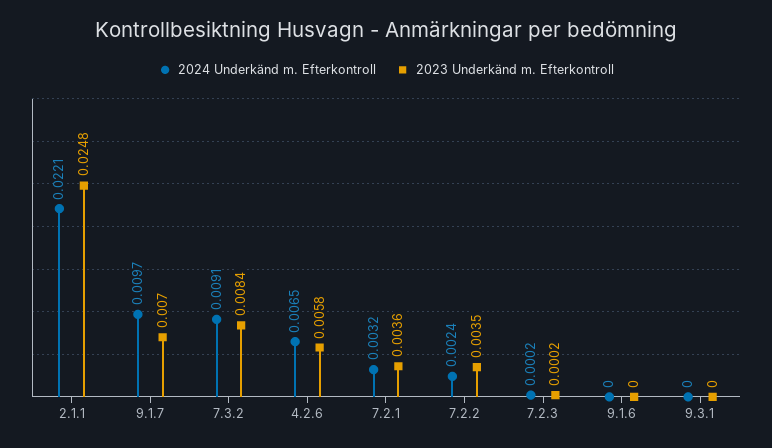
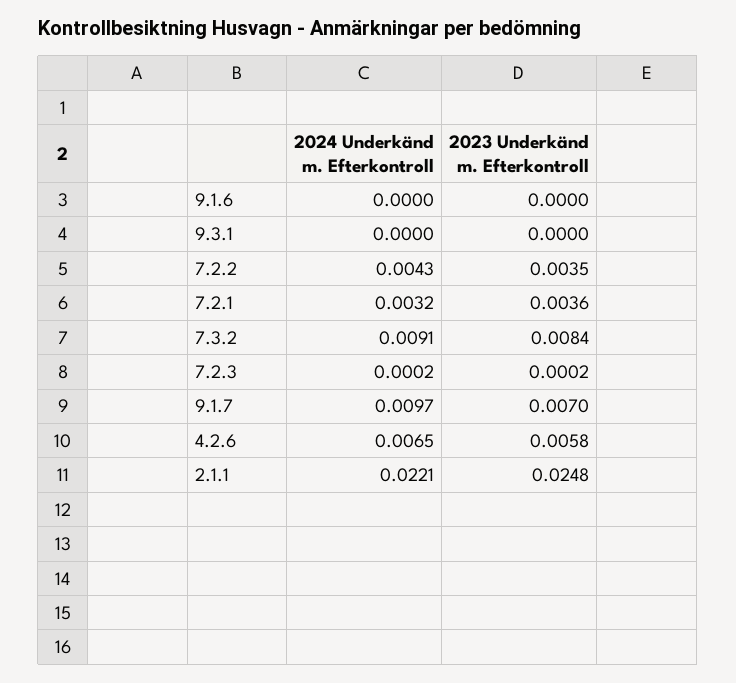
  {
    "2024 Underkänd m. Efterkontroll": {
      "2.1.1": 0.0221,
      "9.1.7": 0.0097,
      "7.3.2": 0.0091,
      "4.2.6": 0.0065,
      "7.2.1": 0.0032,
-     "7.2.2": 0.0024,
+     "7.2.2": 0.0043,
      "7.2.3": 0.0002,
      "9.1.6": 0,
      "9.3.1": 0
    },
    "2023 Underkänd m. Efterkontroll": {
      "2.1.1": 0.0248,
      "9.1.7": 0.007,
      "7.3.2": 0.0084,
      "4.2.6": 0.0058,
      "7.2.1": 0.0036,
      "7.2.2": 0.0035,
      "7.2.3": 0.0002,
      "9.1.6": 0,
      "9.3.1": 0
    }
  }

